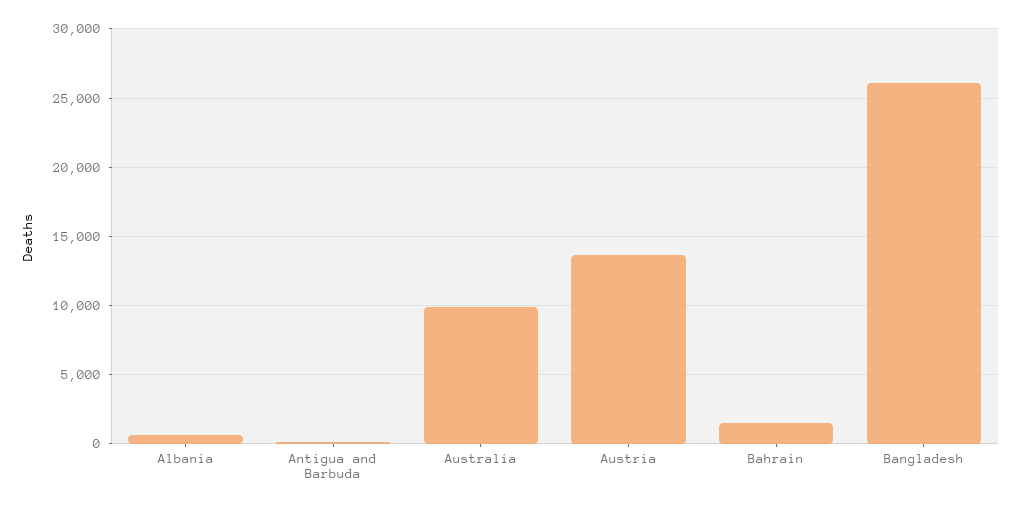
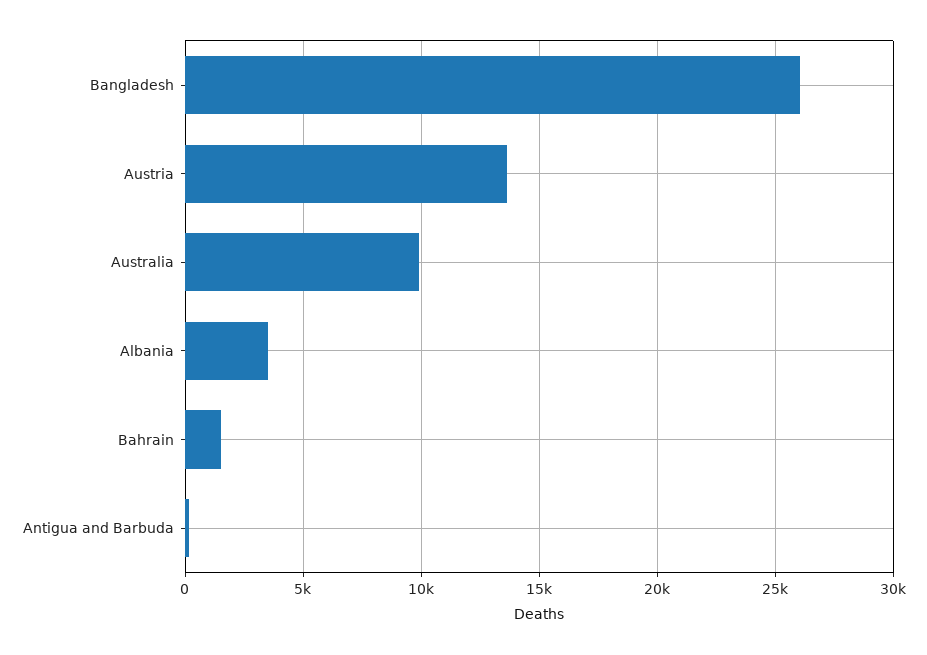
  {
-   "Albania": 500,
+   "Albania": 3500,
    "Antigua and Barbuda": 0,
    "Australia": 10000,
    "Austria": 13500,
    "Bahrain": 1500,
    "Bangladesh": 26000
  }

